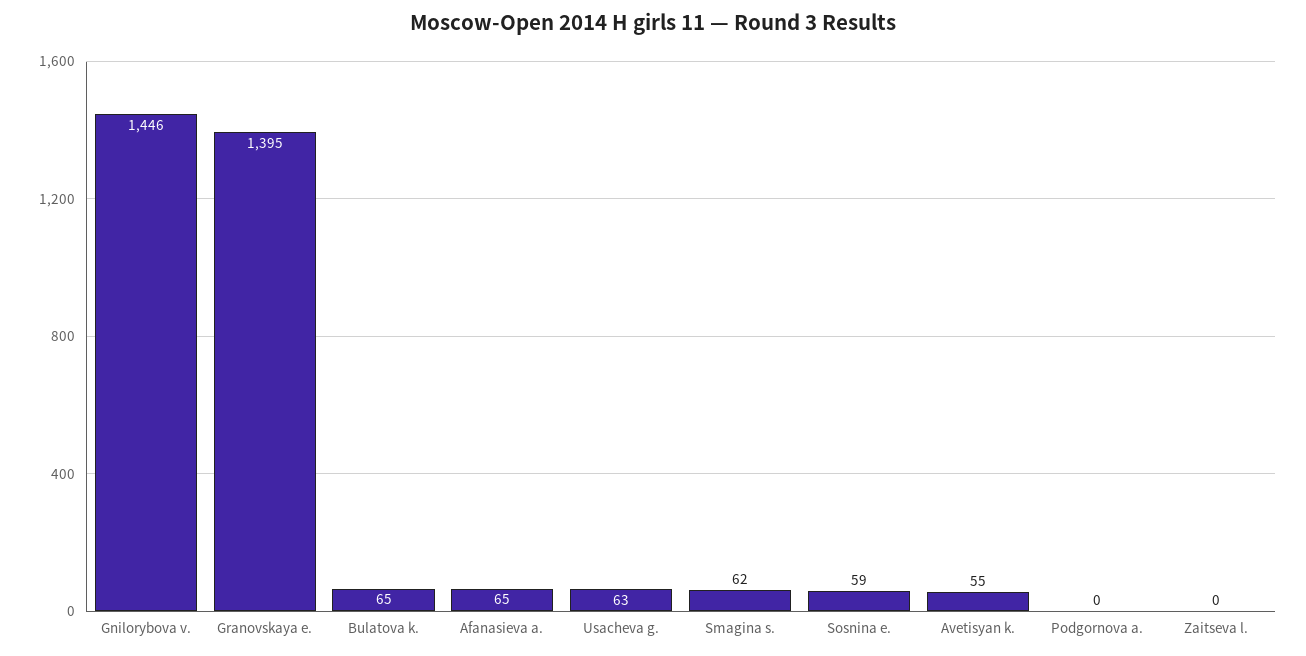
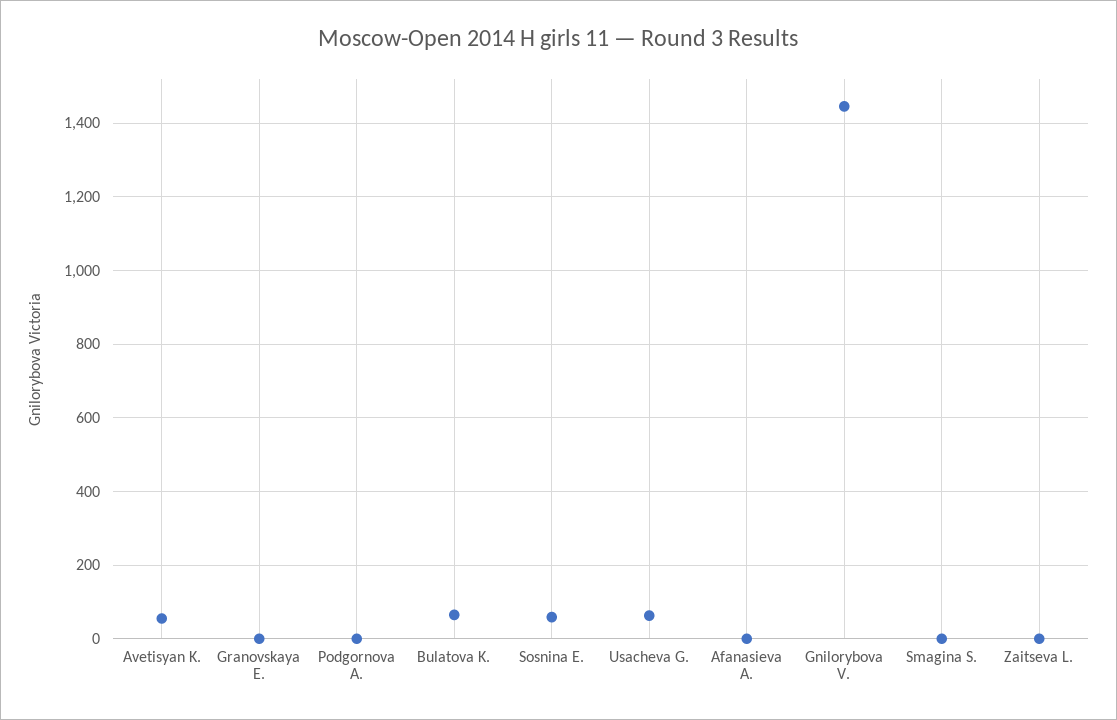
  {
    "Gnilorybova v.": 1446,
-   "Granovskaya e.": 1395,
+   "Granovskaya e.": 0,
    "Bulatova k.": 65,
-   "Afanasieva a.": 65,
+   "Afanasieva a.": 0,
    "Usacheva g.": 63,
-   "Smagina s.": 62,
+   "Smagina s.": 0,
    "Sosnina e.": 59,
    "Avetisyan k.": 55,
    "Podgornova a.": 0,
    "Zaitseva l.": 0
  }

